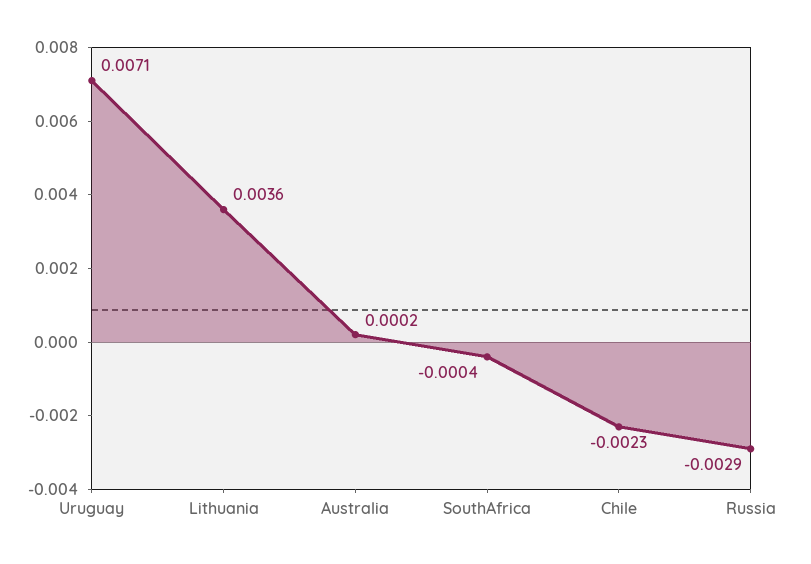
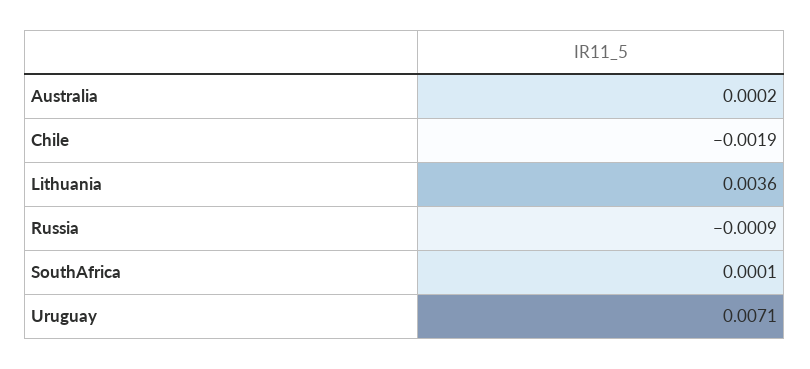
  {
    "Uruguay": 0.0071,
    "Lithuania": 0.0036,
    "Australia": 0.0002,
-   "SouthAfrica": -0.0004,
+   "SouthAfrica": 0.0001,
-   "Chile": -0.0023,
+   "Chile": -0.0019,
-   "Russia": -0.0029
+   "Russia": -0.0009
  }

